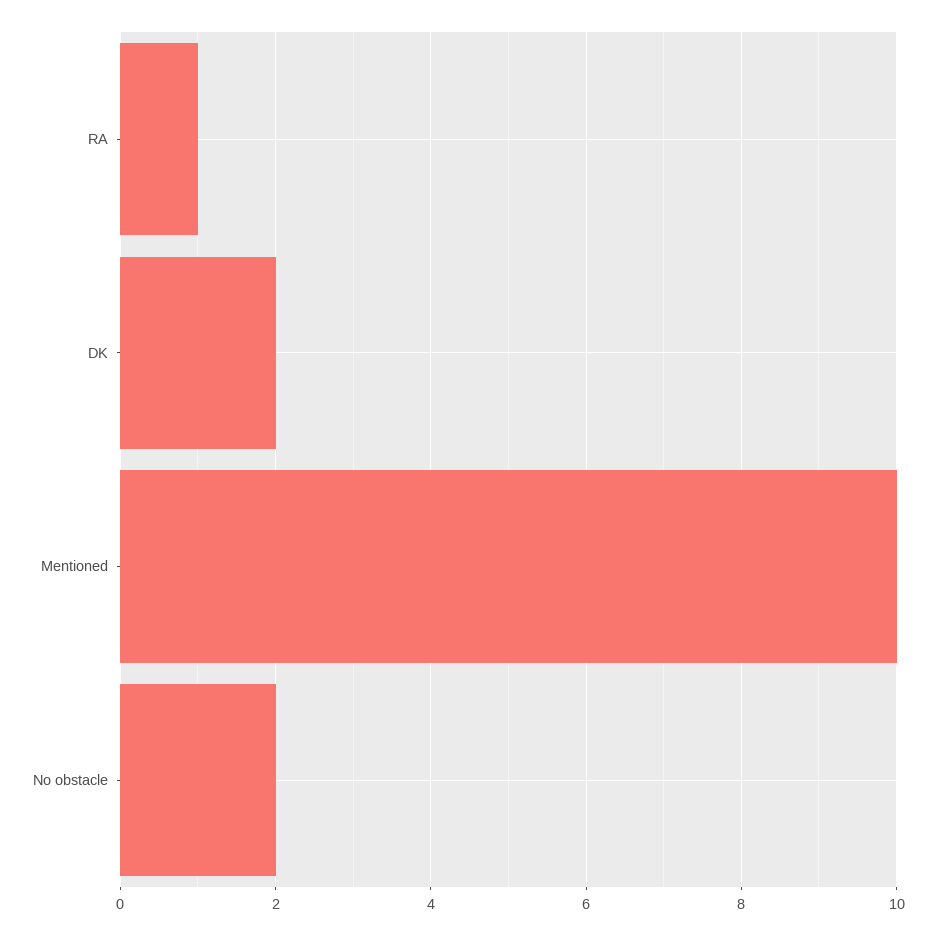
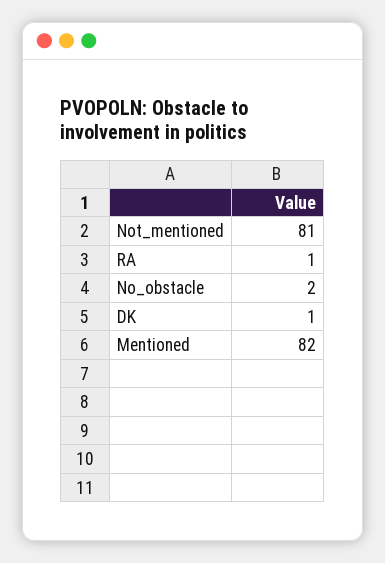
  {
    "RA": 1,
-   "DK": 2,
+   "DK": 1,
-   "Mentioned": 10,
+   "Mentioned": 82,
-   "No obstacle": 2
+   "No obstacle": 2,
+   "Not_mentioned": 81
  }

